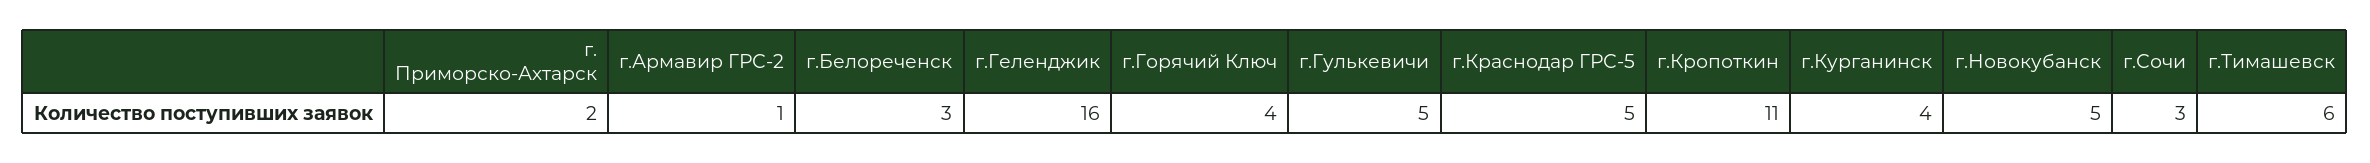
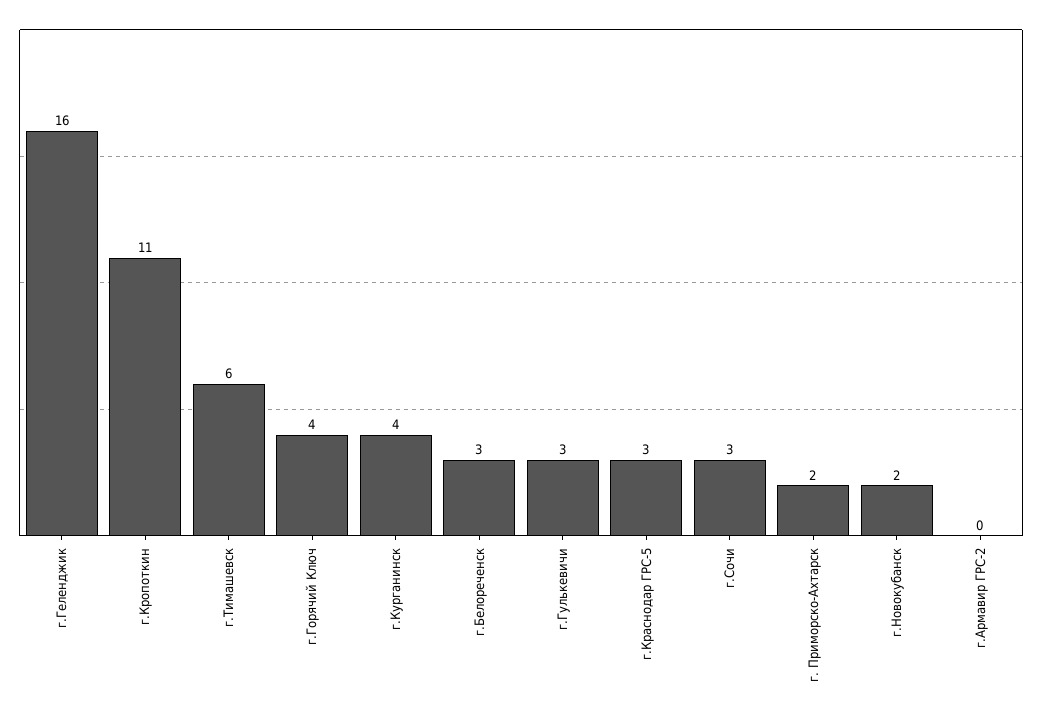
  {
    "г. Приморско-Ахтарск": 2,
-   "г.Армавир ГРС-2": 1,
+   "г.Армавир ГРС-2": 0,
    "г.Белореченск": 3,
    "г.Геленджик": 16,
    "г.Горячий Ключ": 4,
-   "г.Гулькевичи": 5,
+   "г.Гулькевичи": 3,
-   "г.Краснодар ГРС-5": 5,
+   "г.Краснодар ГРС-5": 3,
    "г.Кропоткин": 11,
    "г.Курганинск": 4,
-   "г.Новокубанск": 5,
+   "г.Новокубанск": 2,
    "г.Сочи": 3,
    "г.Тимашевск": 6
  }

